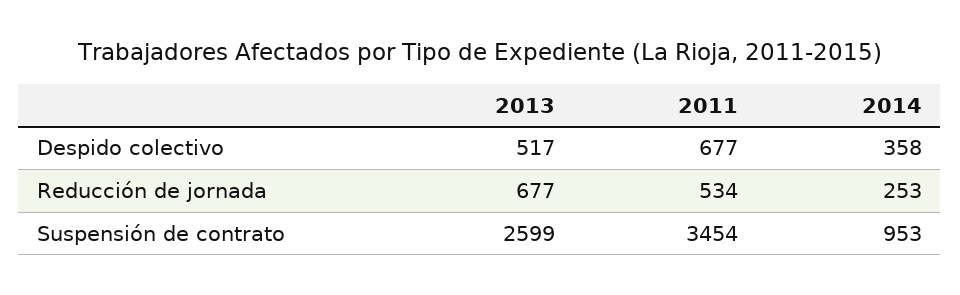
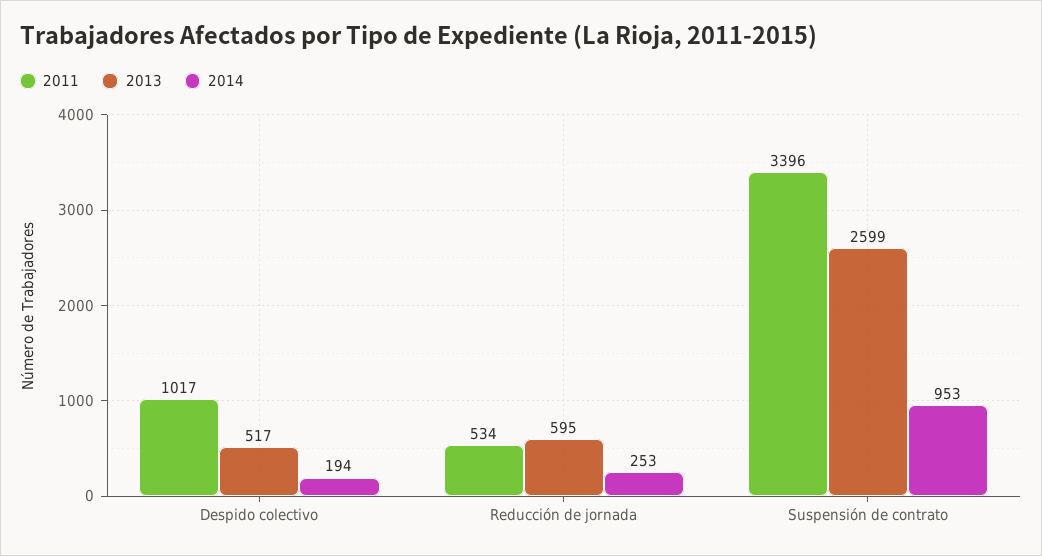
  {
    "2013": {
      "Despido colectivo": 517,
-     "Reducción de jornada": 677,
+     "Reducción de jornada": 595,
      "Suspensión de contrato": 2599
    },
    "2011": {
-     "Despido colectivo": 677,
+     "Despido colectivo": 1017,
      "Reducción de jornada": 534,
-     "Suspensión de contrato": 3454
+     "Suspensión de contrato": 3396
    },
    "2014": {
-     "Despido colectivo": 358,
+     "Despido colectivo": 194,
      "Reducción de jornada": 253,
      "Suspensión de contrato": 953
    }
  }

